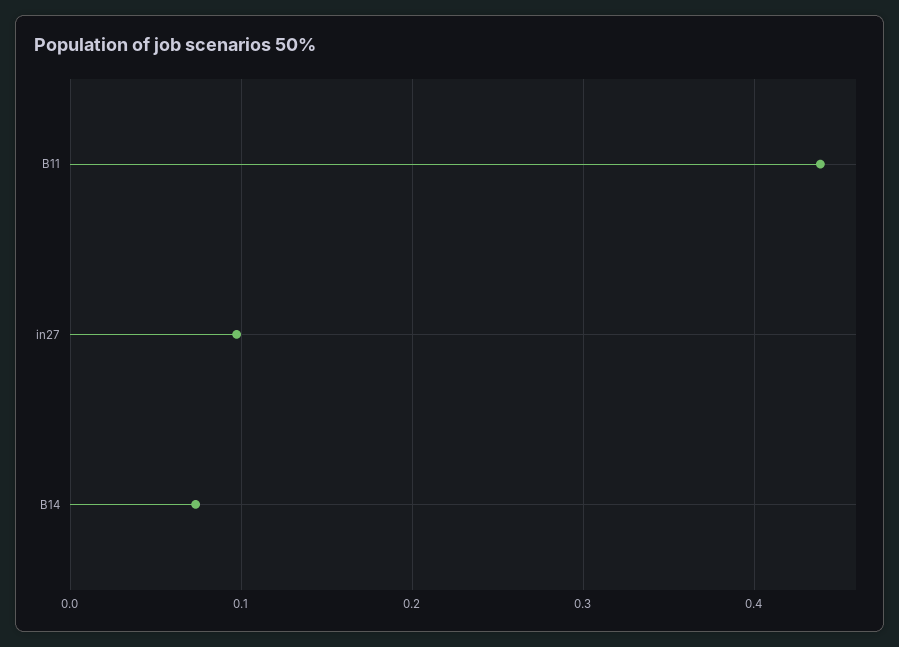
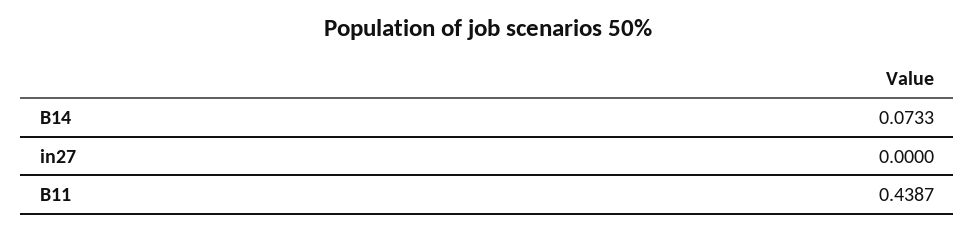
  {
    "B11": 0.4387,
-   "in27": 0.1,
+   "in27": 0,
    "B14": 0.0733
  }

